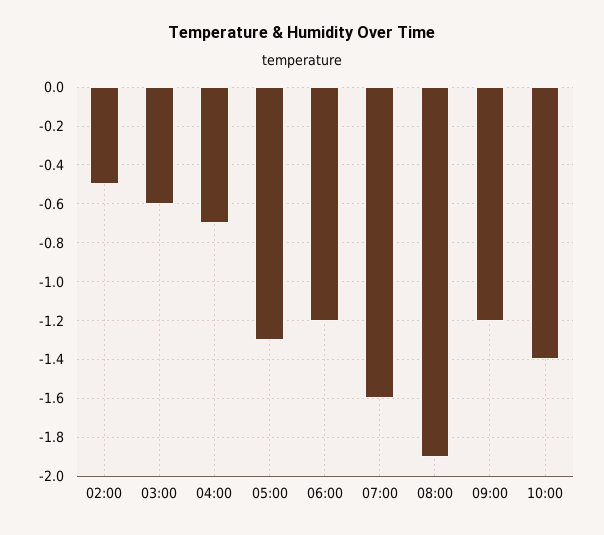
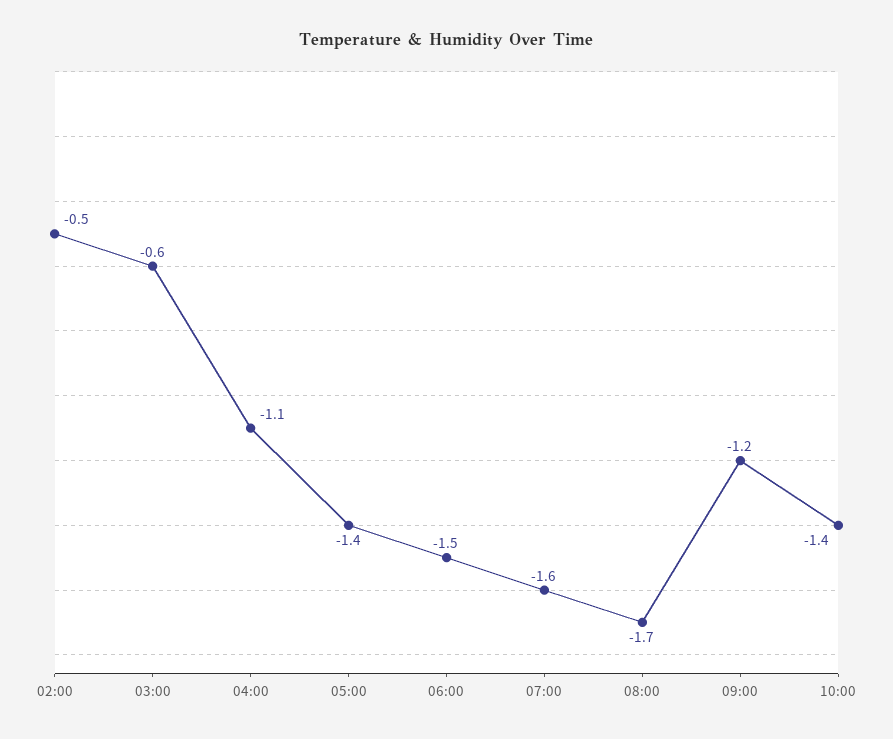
  {
    "02:00": -0.5,
    "03:00": -0.6,
-   "04:00": -0.7,
+   "04:00": -1.1,
-   "05:00": -1.3,
+   "05:00": -1.4,
-   "06:00": -1.2,
+   "06:00": -1.5,
    "07:00": -1.6,
-   "08:00": -1.9,
+   "08:00": -1.7,
    "09:00": -1.2,
    "10:00": -1.4
  }

